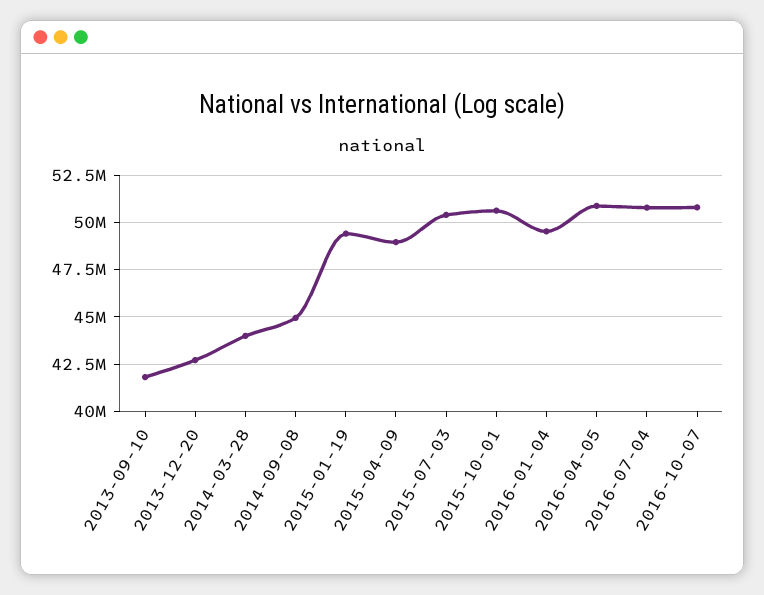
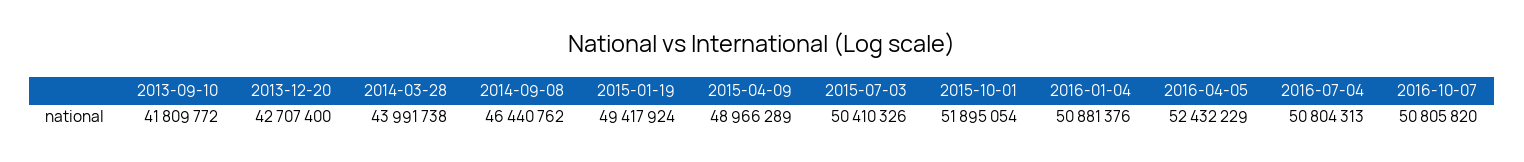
  {
    "2013-09-10": 41809772,
    "2013-12-20": 42707400,
    "2014-03-28": 43991738,
-   "2014-09-08": 45000000,
+   "2014-09-08": 46440762,
    "2015-01-19": 49417924,
    "2015-04-09": 48966289,
    "2015-07-03": 50410326,
-   "2015-10-01": 50500000,
+   "2015-10-01": 51895054,
-   "2016-01-04": 49500000,
+   "2016-01-04": 50881376,
-   "2016-04-05": 51000000,
+   "2016-04-05": 52432229,
    "2016-07-04": 50804313,
    "2016-10-07": 50805820
  }

